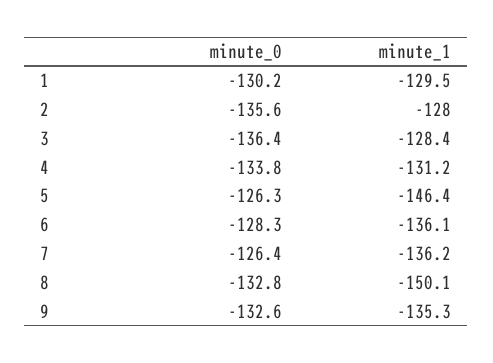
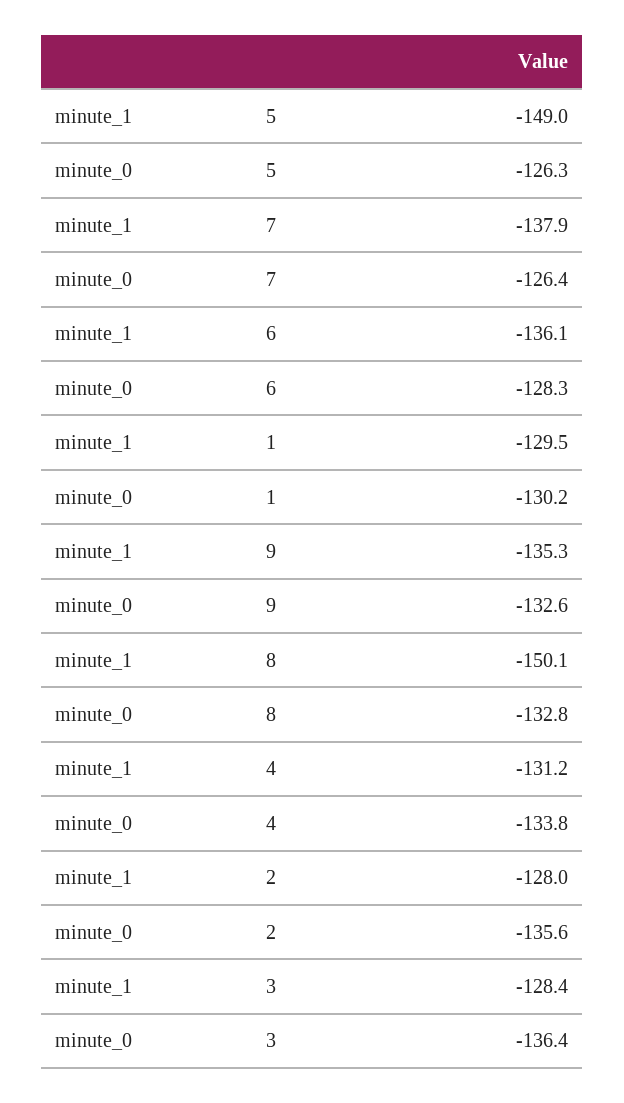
  {
    "minute_0": {
      "1": -130.2,
      "2": -135.6,
      "3": -136.4,
      "4": -133.8,
      "5": -126.3,
      "6": -128.3,
      "7": -126.4,
      "8": -132.8,
      "9": -132.6
    },
    "minute_1": {
      "1": -129.5,
      "2": -128,
      "3": -128.4,
      "4": -131.2,
-     "5": -146.4,
+     "5": -149,
      "6": -136.1,
-     "7": -136.2,
+     "7": -137.9,
      "8": -150.1,
      "9": -135.3
    }
  }

